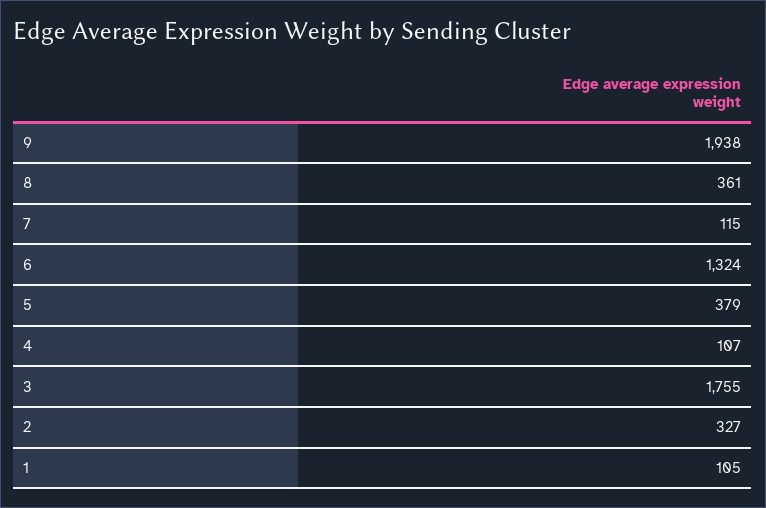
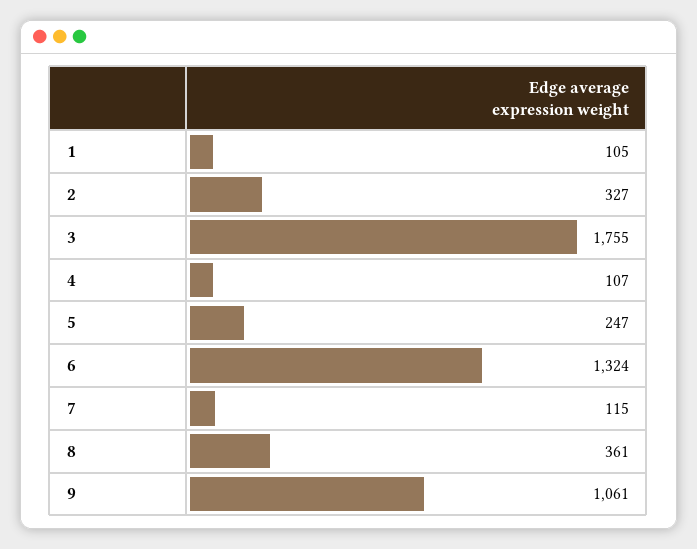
  {
-   "9": 1938,
+   "9": 1061,
    "8": 361,
    "7": 115,
    "6": 1324,
-   "5": 379,
+   "5": 247,
    "4": 107,
    "3": 1755,
    "2": 327,
    "1": 105
  }

